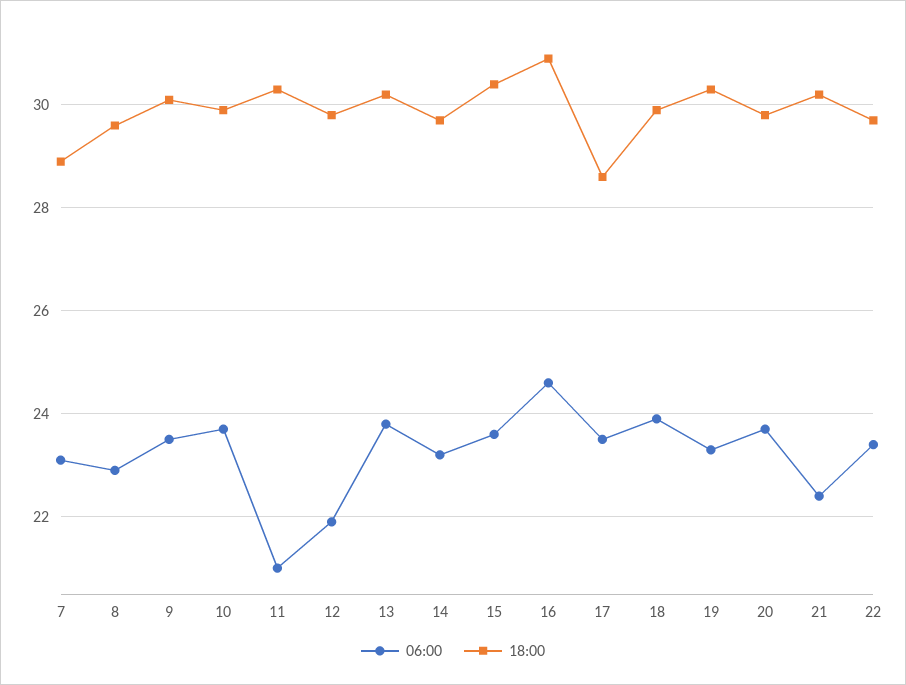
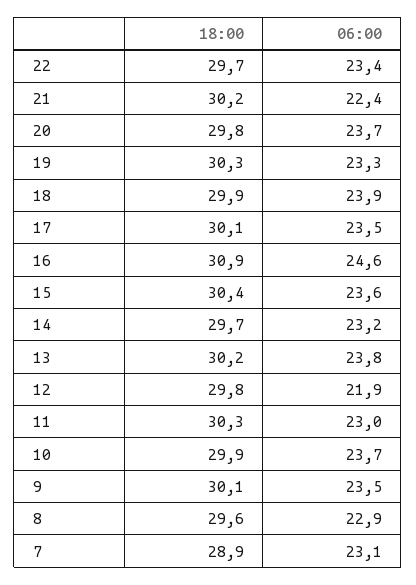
  {
    "06:00": {
      "7": 23.1,
      "8": 22.9,
      "9": 23.5,
      "10": 23.7,
-     "11": 21,
+     "11": 23,
      "12": 21.9,
      "13": 23.8,
      "14": 23.2,
      "15": 23.6,
      "16": 24.6,
      "17": 23.5,
      "18": 23.9,
      "19": 23.3,
      "20": 23.7,
      "21": 22.4,
      "22": 23.4
    },
    "18:00": {
      "7": 28.9,
      "8": 29.6,
      "9": 30.1,
      "10": 29.9,
      "11": 30.3,
      "12": 29.8,
      "13": 30.2,
      "14": 29.7,
      "15": 30.4,
      "16": 30.9,
-     "17": 28.5,
+     "17": 30.1,
      "18": 29.9,
      "19": 30.3,
      "20": 29.8,
      "21": 30.2,
      "22": 29.7
    }
  }

